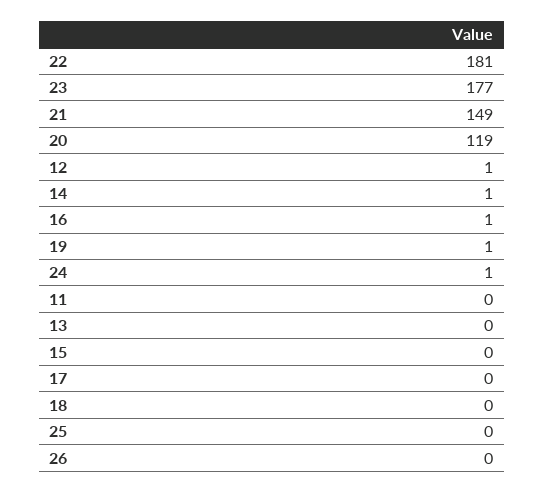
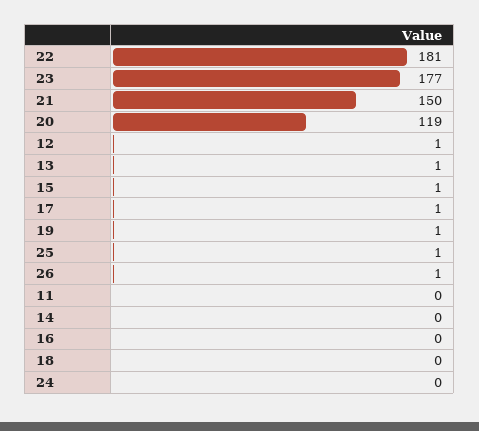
  {
    "22": 181,
    "23": 177,
-   "21": 149,
+   "21": 150,
    "20": 119,
    "12": 1,
-   "14": 1,
+   "14": 0,
-   "16": 1,
+   "16": 0,
    "19": 1,
-   "24": 1,
+   "24": 0,
    "11": 0,
-   "13": 0,
+   "13": 1,
-   "15": 0,
+   "15": 1,
-   "17": 0,
+   "17": 1,
    "18": 0,
-   "25": 0,
+   "25": 1,
-   "26": 0
+   "26": 1
  }

